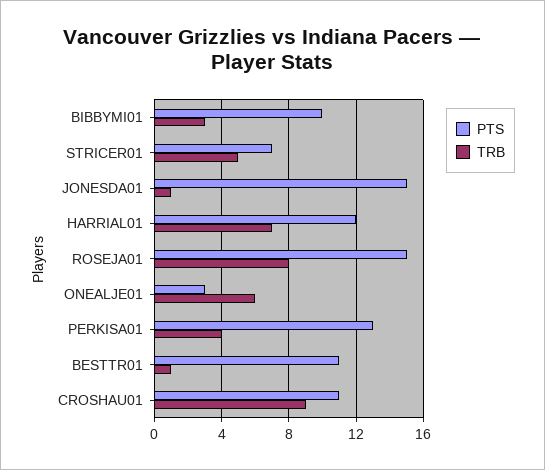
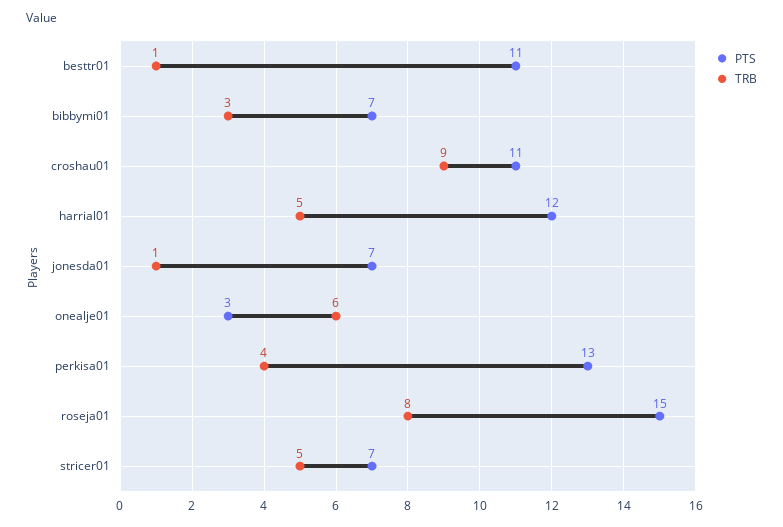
  {
    "PTS": {
-     "BIBBYMI01": 10,
+     "BIBBYMI01": 7,
      "STRICER01": 7,
-     "JONESDA01": 15,
+     "JONESDA01": 7,
      "HARRIAL01": 12,
      "ROSEJA01": 15,
      "ONEALJE01": 3,
      "PERKISA01": 13,
      "BESTTR01": 11,
      "CROSHAU01": 11
    },
    "TRB": {
      "BIBBYMI01": 3,
      "STRICER01": 5,
      "JONESDA01": 1,
-     "HARRIAL01": 7,
+     "HARRIAL01": 5,
      "ROSEJA01": 8,
      "ONEALJE01": 6,
      "PERKISA01": 4,
      "BESTTR01": 1,
      "CROSHAU01": 9
    }
  }

